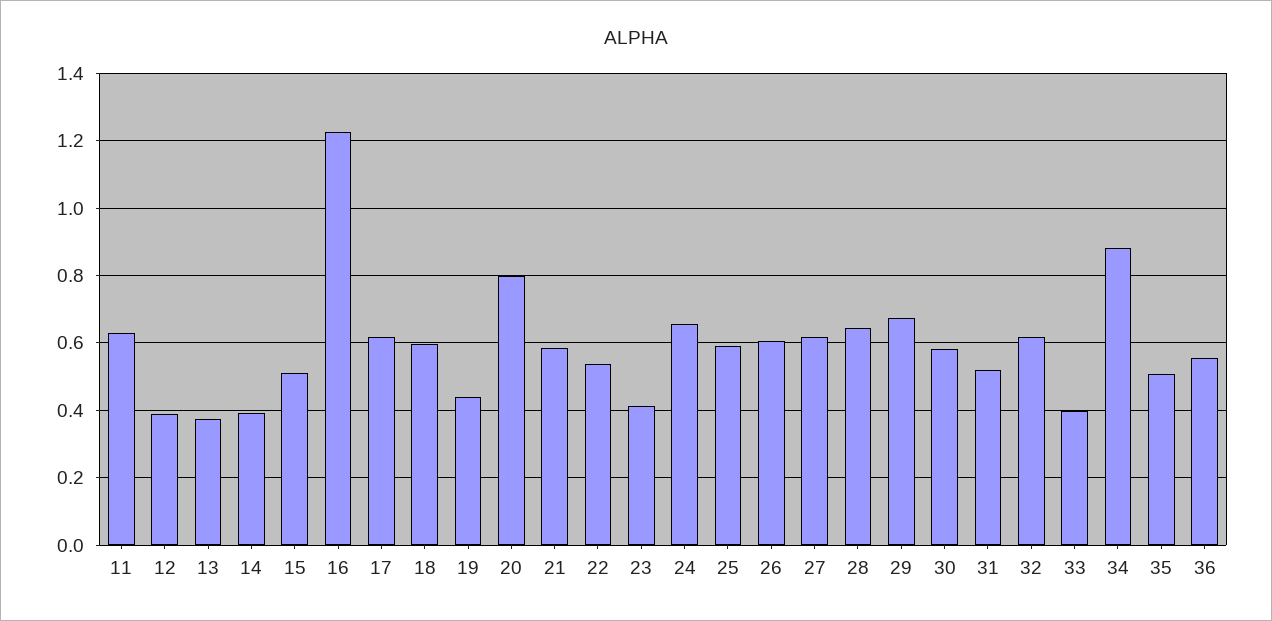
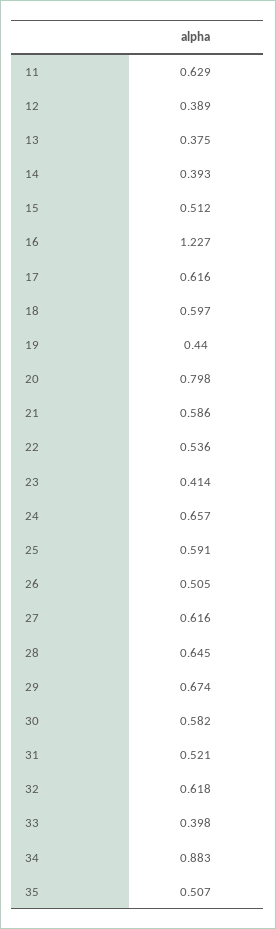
  {
    "11": 0.629,
    "12": 0.389,
    "13": 0.375,
    "14": 0.393,
    "15": 0.512,
    "16": 1.227,
    "17": 0.616,
    "18": 0.597,
    "19": 0.44,
    "20": 0.798,
    "21": 0.586,
    "22": 0.536,
    "23": 0.414,
    "24": 0.657,
    "25": 0.591,
-   "26": 0.6,
+   "26": 0.505,
    "27": 0.616,
    "28": 0.645,
    "29": 0.674,
    "30": 0.582,
    "31": 0.521,
    "32": 0.618,
    "33": 0.398,
    "34": 0.883,
-   "35": 0.507,
+   "35": 0.507
-   "36": 0.56
  }

